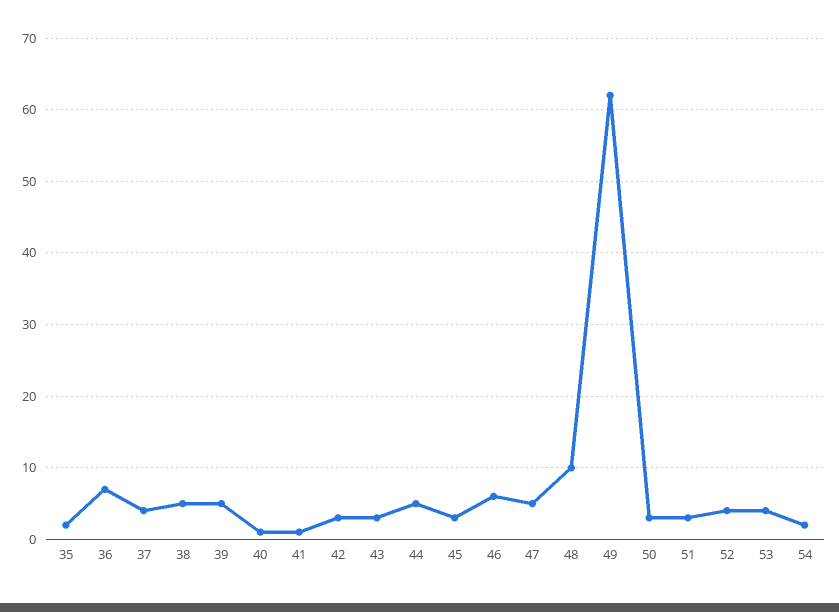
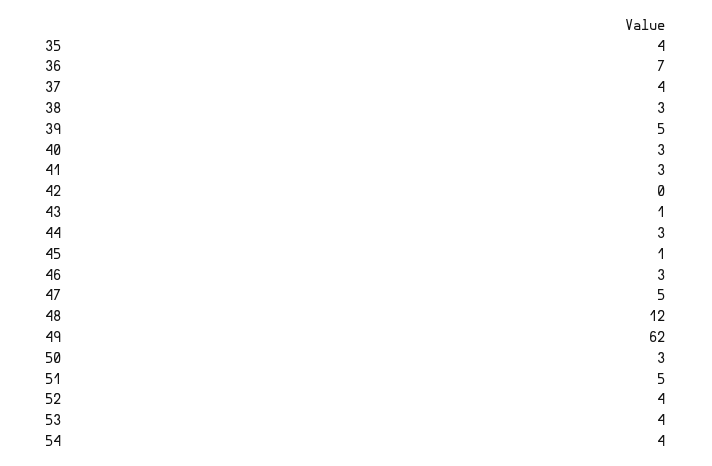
  {
-   "35": 2,
+   "35": 4,
    "36": 7,
    "37": 4,
-   "38": 5,
+   "38": 3,
    "39": 5,
-   "40": 1,
+   "40": 3,
-   "41": 1,
+   "41": 3,
-   "42": 3,
+   "42": 0,
-   "43": 3,
+   "43": 1,
-   "44": 5,
+   "44": 3,
-   "45": 3,
+   "45": 1,
-   "46": 6,
+   "46": 3,
    "47": 5,
-   "48": 10,
+   "48": 12,
    "49": 62,
    "50": 3,
-   "51": 3,
+   "51": 5,
    "52": 4,
    "53": 4,
-   "54": 2
+   "54": 4
  }

